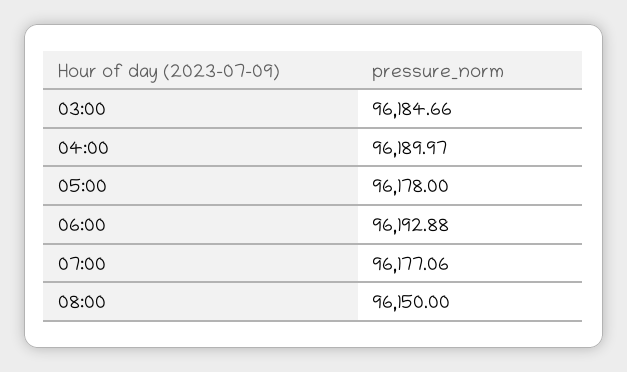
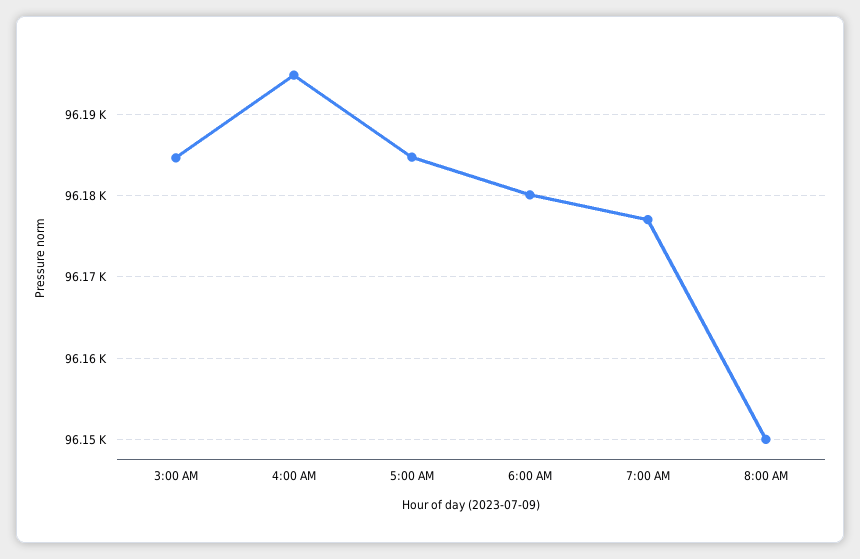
  {
    "03:00": 96184.66,
-   "04:00": 96189.97,
+   "04:00": 96195,
-   "05:00": 96178,
+   "05:00": 96185,
-   "06:00": 96192.88,
+   "06:00": 96180,
    "07:00": 96177.06,
    "08:00": 96150
  }

